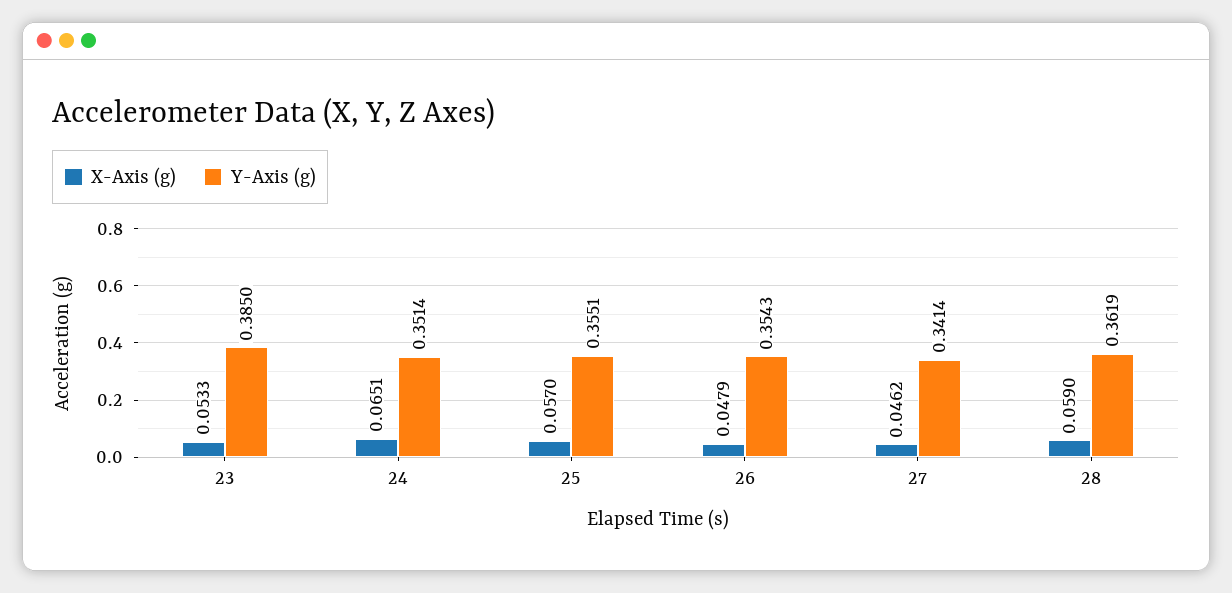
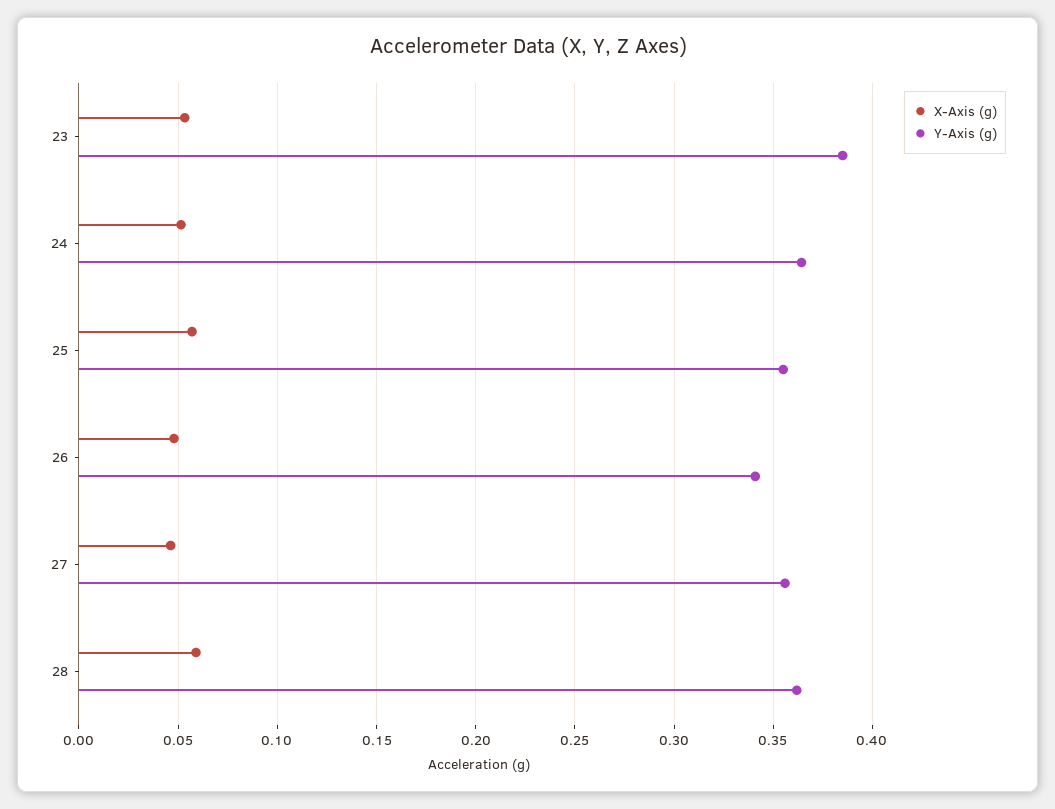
  {
    "X-Axis (g)": {
      "23": 0.0533,
-     "24": 0.0651,
+     "24": 0.05,
      "25": 0.057,
      "26": 0.0479,
      "27": 0.0462,
      "28": 0.059
    },
    "Y-Axis (g)": {
      "23": 0.385,
-     "24": 0.3514,
+     "24": 0.365,
      "25": 0.3551,
-     "26": 0.3543,
+     "26": 0.34,
-     "27": 0.3414,
+     "27": 0.355,
      "28": 0.3619
    }
  }

